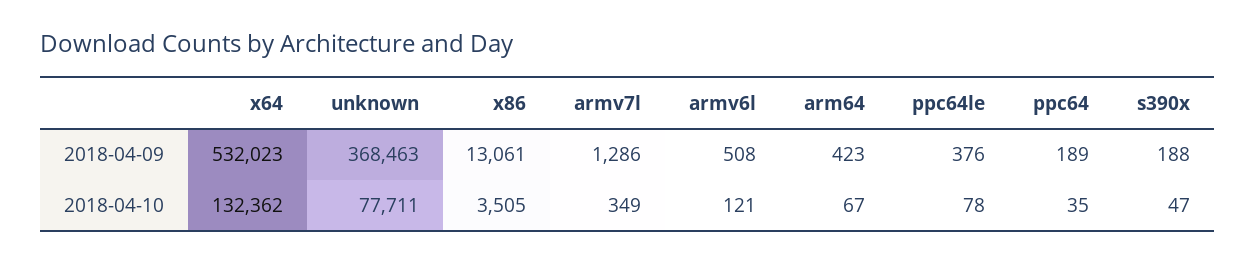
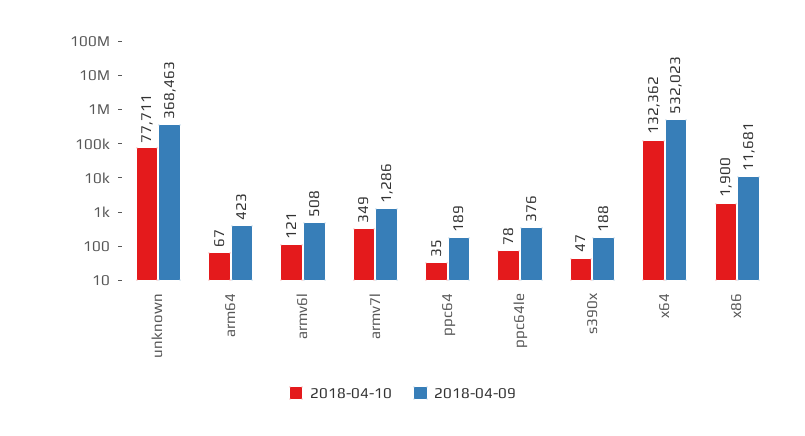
  {
    "2018-04-09": {
      "x64": 532023,
      "unknown": 368463,
-     "x86": 13061,
+     "x86": 11681,
      "armv7l": 1286,
      "armv6l": 508,
      "arm64": 423,
      "ppc64le": 376,
      "ppc64": 189,
      "s390x": 188
    },
    "2018-04-10": {
      "x64": 132362,
      "unknown": 77711,
-     "x86": 3505,
+     "x86": 1900,
      "armv7l": 349,
      "armv6l": 121,
      "arm64": 67,
      "ppc64le": 78,
      "ppc64": 35,
      "s390x": 47
    }
  }

